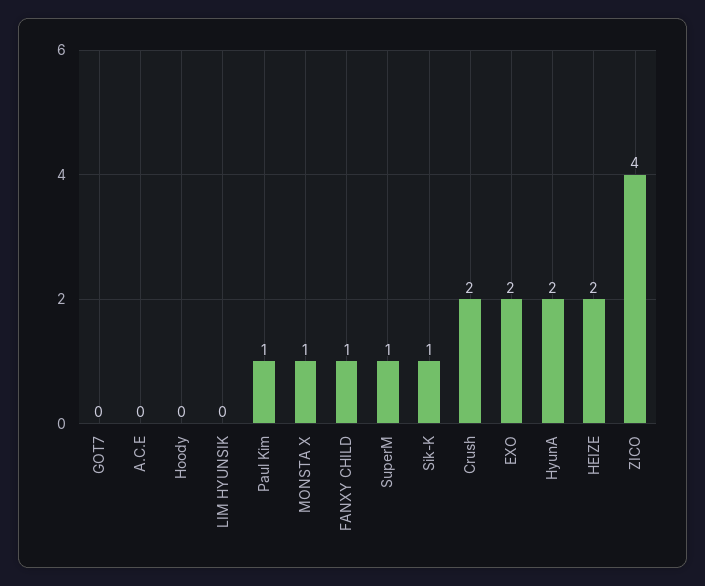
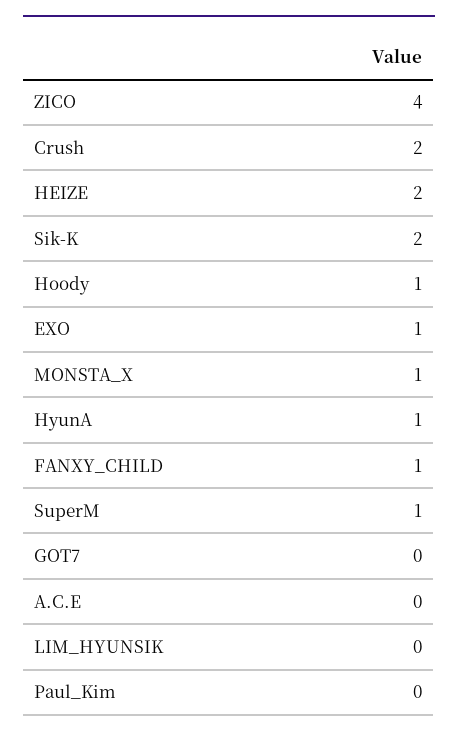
  {
    "GOT7": 0,
    "A.C.E": 0,
-   "Hoody": 0,
+   "Hoody": 1,
    "LIM HYUNSIK": 0,
-   "Paul Kim": 1,
+   "Paul Kim": 0,
    "MONSTA X": 1,
    "FANXY CHILD": 1,
    "SuperM": 1,
-   "Sik-K": 1,
+   "Sik-K": 2,
    "Crush": 2,
-   "EXO": 2,
+   "EXO": 1,
-   "HyunA": 2,
+   "HyunA": 1,
    "HEIZE": 2,
    "ZICO": 4
  }

